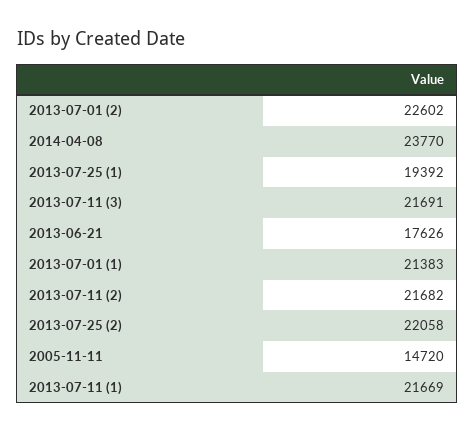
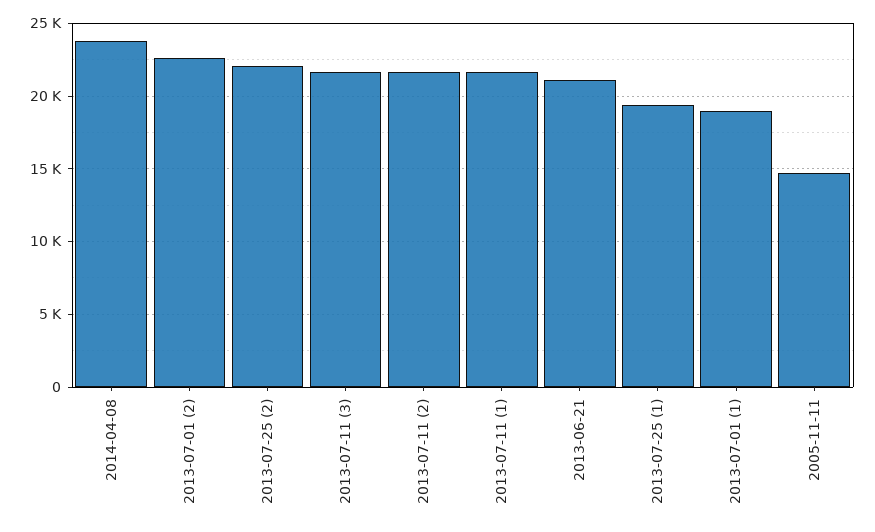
  {
    "2013-07-01 (2)": 22602,
    "2014-04-08": 23770,
    "2013-07-25 (1)": 19392,
    "2013-07-11 (3)": 21691,
-   "2013-06-21": 17626,
+   "2013-06-21": 21000,
-   "2013-07-01 (1)": 21383,
+   "2013-07-01 (1)": 19000,
    "2013-07-11 (2)": 21682,
    "2013-07-25 (2)": 22058,
    "2005-11-11": 14720,
    "2013-07-11 (1)": 21669
  }

